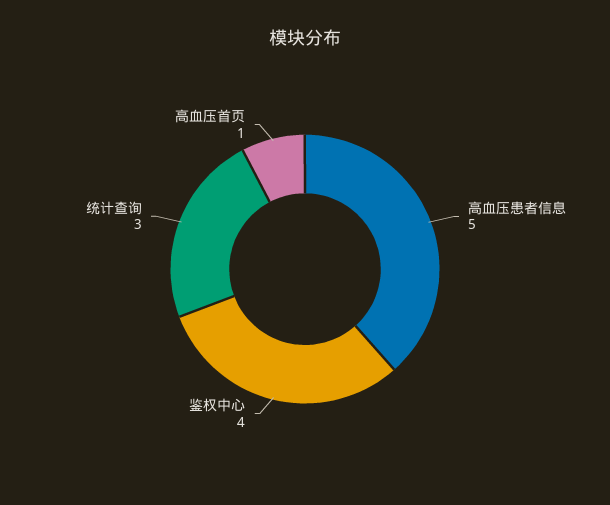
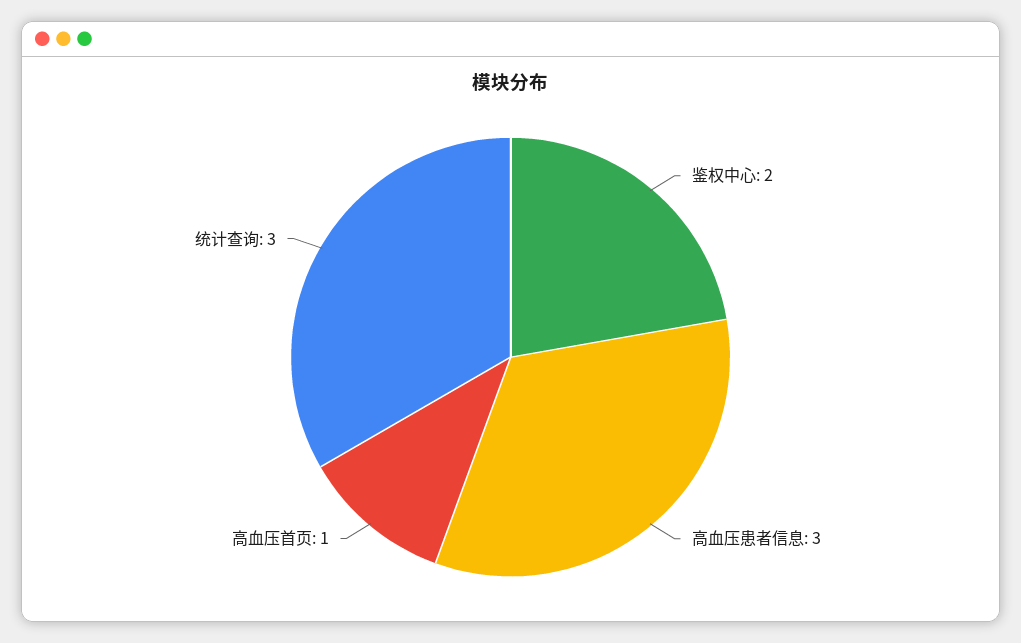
  {
-   "高血压患者信息": 5,
+   "高血压患者信息": 3,
-   "鉴权中心": 4,
+   "鉴权中心": 2,
    "统计查询": 3,
    "高血压首页": 1
  }

